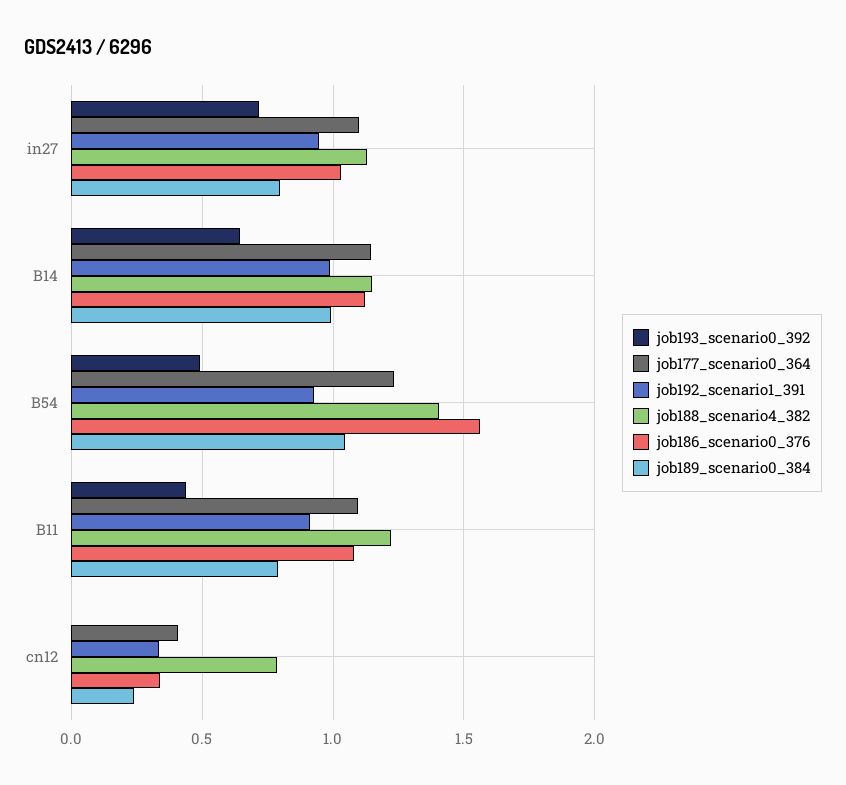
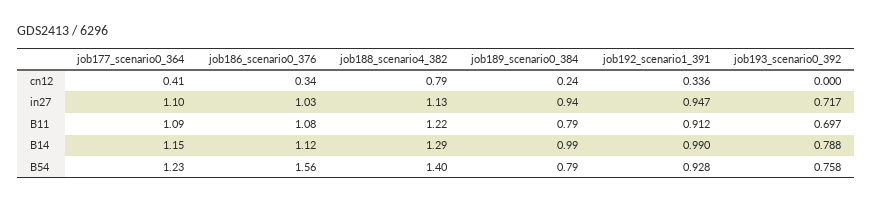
  {
    "job193_scenario0_392": {
      "in27": 0.717,
-     "B14": 0.65,
+     "B14": 0.788,
-     "B54": 0.5,
+     "B54": 0.758,
-     "B11": 0.45,
+     "B11": 0.697,
      "cn12": 0
    },
    "job177_scenario0_364": {
      "in27": 1.1,
      "B14": 1.15,
      "B54": 1.23,
      "B11": 1.09,
      "cn12": 0.41
    },
    "job192_scenario1_391": {
      "in27": 0.947,
      "B14": 0.99,
      "B54": 0.928,
      "B11": 0.912,
      "cn12": 0.336
    },
    "job188_scenario4_382": {
      "in27": 1.13,
-     "B14": 1.15,
+     "B14": 1.29,
      "B54": 1.4,
      "B11": 1.22,
      "cn12": 0.79
    },
    "job186_scenario0_376": {
      "in27": 1.03,
      "B14": 1.12,
      "B54": 1.56,
      "B11": 1.08,
      "cn12": 0.34
    },
    "job189_scenario0_384": {
-     "in27": 0.8,
+     "in27": 0.94,
      "B14": 0.99,
-     "B54": 1.05,
+     "B54": 0.79,
      "B11": 0.79,
      "cn12": 0.24
    }
  }

